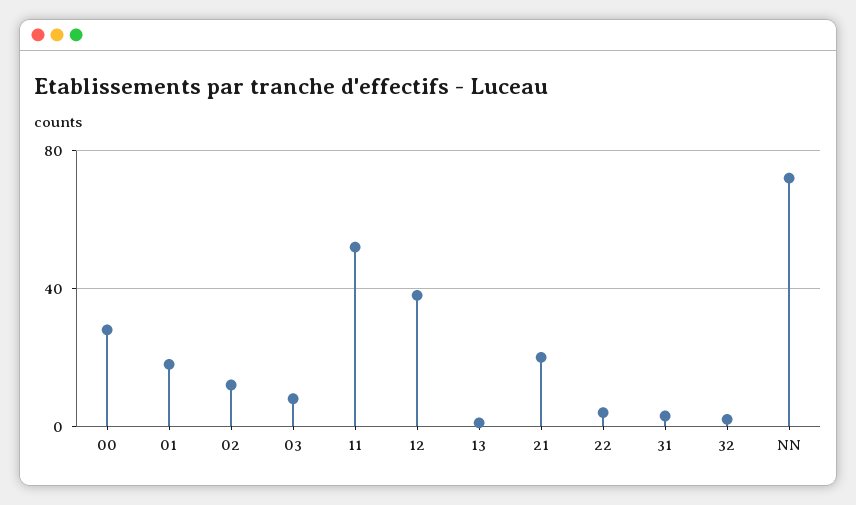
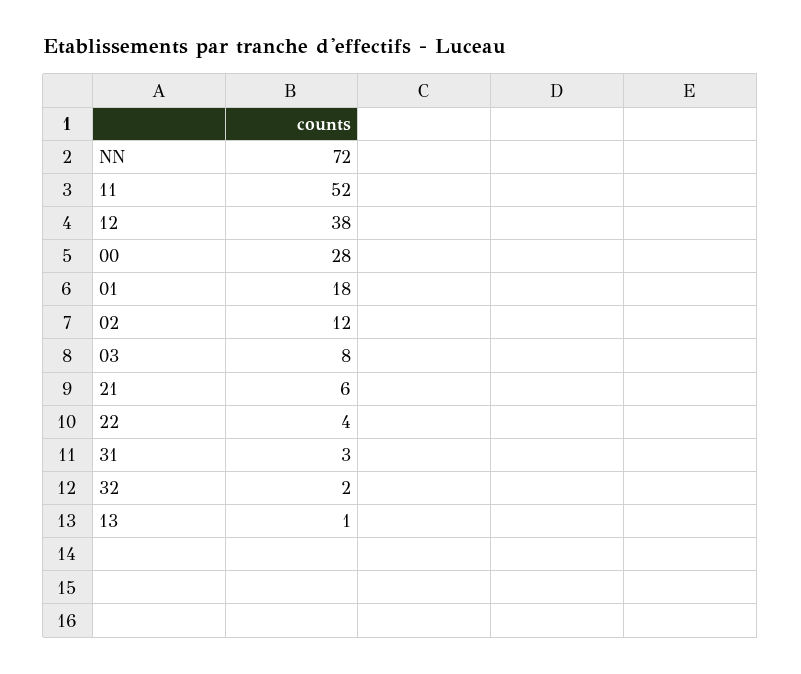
  {
    "00": 28,
    "01": 18,
    "02": 12,
    "03": 8,
    "11": 52,
    "12": 38,
    "13": 1,
-   "21": 20,
+   "21": 6,
    "22": 4,
    "31": 3,
    "32": 2,
    "NN": 72
  }

